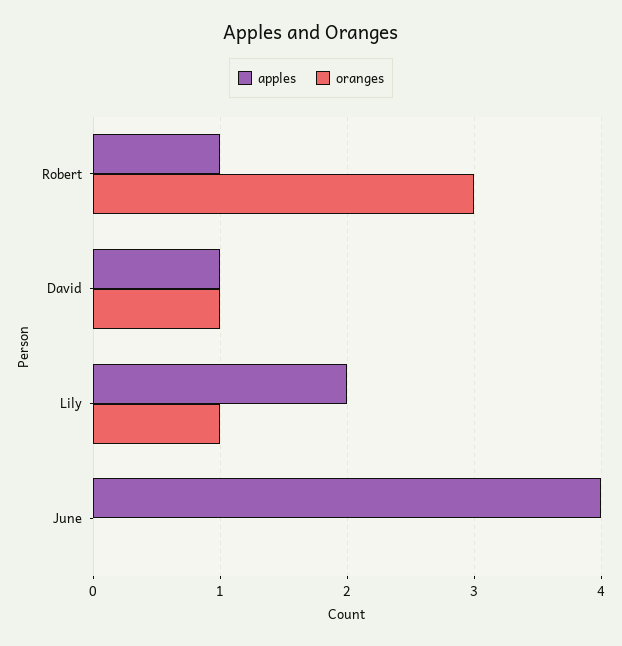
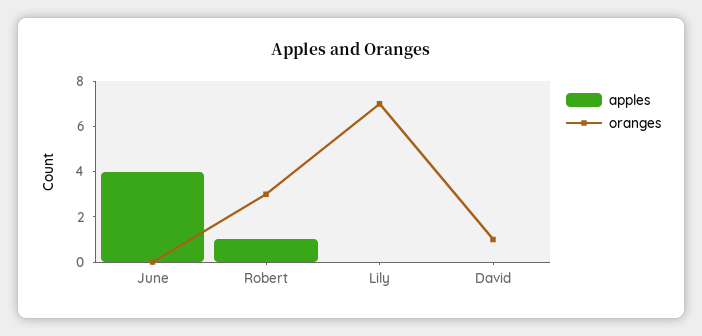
  {
    "apples": {
      "Robert": 1,
-     "David": 1,
+     "David": 0,
-     "Lily": 2,
+     "Lily": 0,
      "June": 4
    },
    "oranges": {
      "Robert": 3,
      "David": 1,
-     "Lily": 1,
+     "Lily": 7,
      "June": 0
    }
  }

